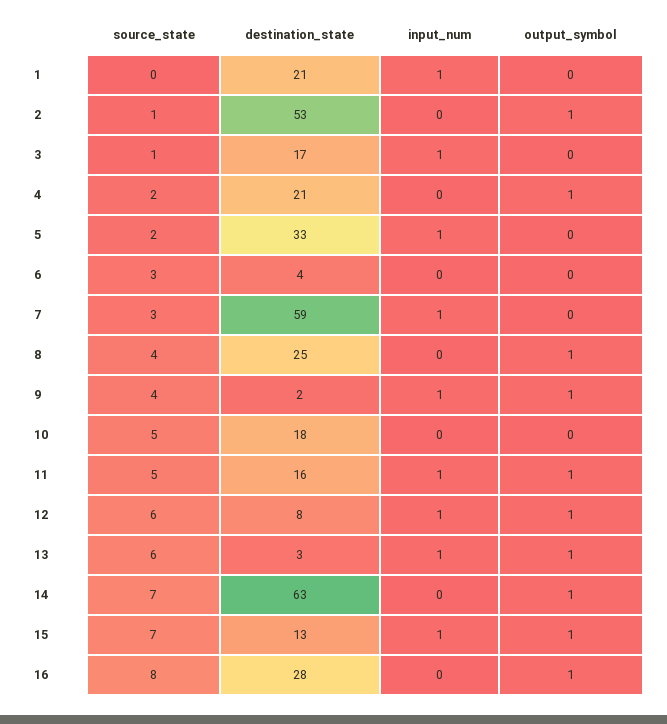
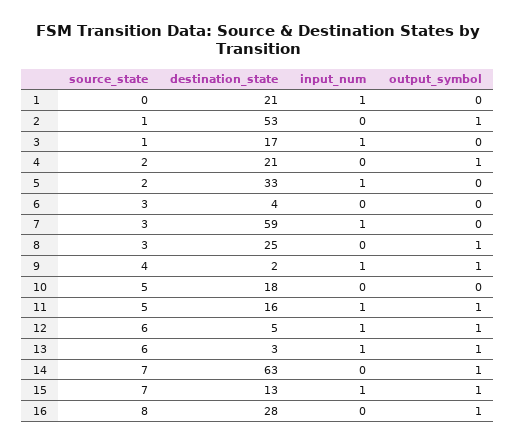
  {
    "source_state": {
      "1": 0,
      "2": 1,
      "3": 1,
      "4": 2,
      "5": 2,
      "6": 3,
      "7": 3,
-     "8": 4,
+     "8": 3,
      "9": 4,
      "10": 5,
      "11": 5,
      "12": 6,
      "13": 6,
      "14": 7,
      "15": 7,
      "16": 8
    },
    "destination_state": {
      "1": 21,
      "2": 53,
      "3": 17,
      "4": 21,
      "5": 33,
      "6": 4,
      "7": 59,
      "8": 25,
      "9": 2,
      "10": 18,
      "11": 16,
-     "12": 8,
+     "12": 5,
      "13": 3,
      "14": 63,
      "15": 13,
      "16": 28
    },
    "input_num": {
      "1": 1,
      "2": 0,
      "3": 1,
      "4": 0,
      "5": 1,
      "6": 0,
      "7": 1,
      "8": 0,
      "9": 1,
      "10": 0,
      "11": 1,
      "12": 1,
      "13": 1,
      "14": 0,
      "15": 1,
      "16": 0
    },
    "output_symbol": {
      "1": 0,
      "2": 1,
      "3": 0,
      "4": 1,
      "5": 0,
      "6": 0,
      "7": 0,
      "8": 1,
      "9": 1,
      "10": 0,
      "11": 1,
      "12": 1,
      "13": 1,
      "14": 1,
      "15": 1,
      "16": 1
    }
  }

